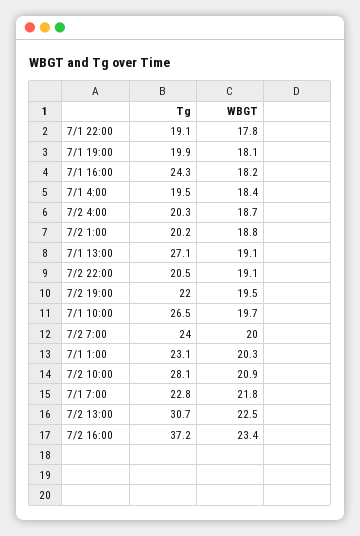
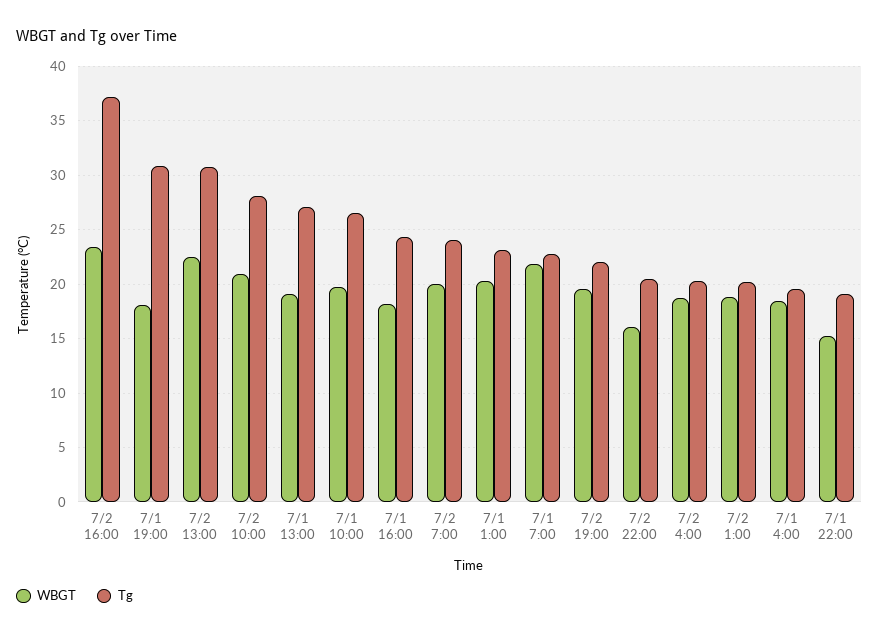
  {
    "Tg": {
      "7/1 22:00": 19.1,
-     "7/1 19:00": 19.9,
+     "7/1 19:00": 31,
      "7/1 16:00": 24.3,
      "7/1 4:00": 19.5,
      "7/2 4:00": 20.3,
      "7/2 1:00": 20.2,
      "7/1 13:00": 27.1,
      "7/2 22:00": 20.5,
      "7/2 19:00": 22,
      "7/1 10:00": 26.5,
      "7/2 7:00": 24,
      "7/1 1:00": 23.1,
      "7/2 10:00": 28.1,
      "7/1 7:00": 22.8,
      "7/2 13:00": 30.7,
      "7/2 16:00": 37.2
    },
    "WBGT": {
-     "7/1 22:00": 17.8,
+     "7/1 22:00": 15,
      "7/1 19:00": 18.1,
      "7/1 16:00": 18.2,
      "7/1 4:00": 18.4,
      "7/2 4:00": 18.7,
      "7/2 1:00": 18.8,
      "7/1 13:00": 19.1,
-     "7/2 22:00": 19.1,
+     "7/2 22:00": 16,
      "7/2 19:00": 19.5,
      "7/1 10:00": 19.7,
      "7/2 7:00": 20,
      "7/1 1:00": 20.3,
      "7/2 10:00": 20.9,
      "7/1 7:00": 21.8,
      "7/2 13:00": 22.5,
      "7/2 16:00": 23.4
    }
  }

